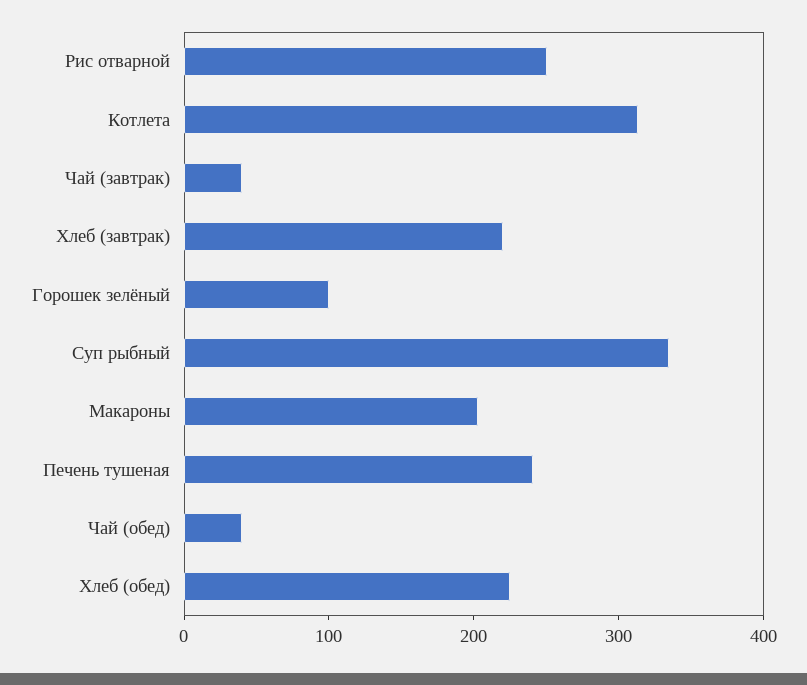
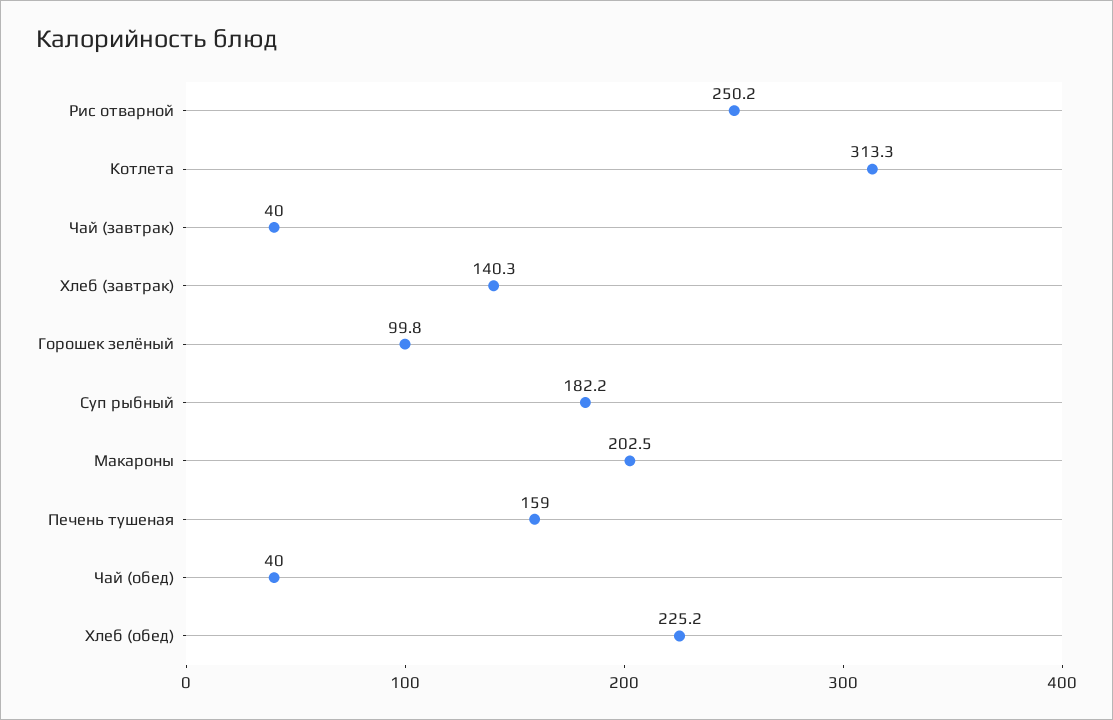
  {
    "Рис отварной": 250.2,
    "Котлета": 313.3,
    "Чай (завтрак)": 40,
-   "Хлеб (завтрак)": 220,
+   "Хлеб (завтрак)": 140.3,
    "Горошек зелёный": 99.8,
-   "Суп рыбный": 340,
+   "Суп рыбный": 182.2,
    "Макароны": 202.5,
-   "Печень тушеная": 240,
+   "Печень тушеная": 159,
    "Чай (обед)": 40,
    "Хлеб (обед)": 225.2
  }

